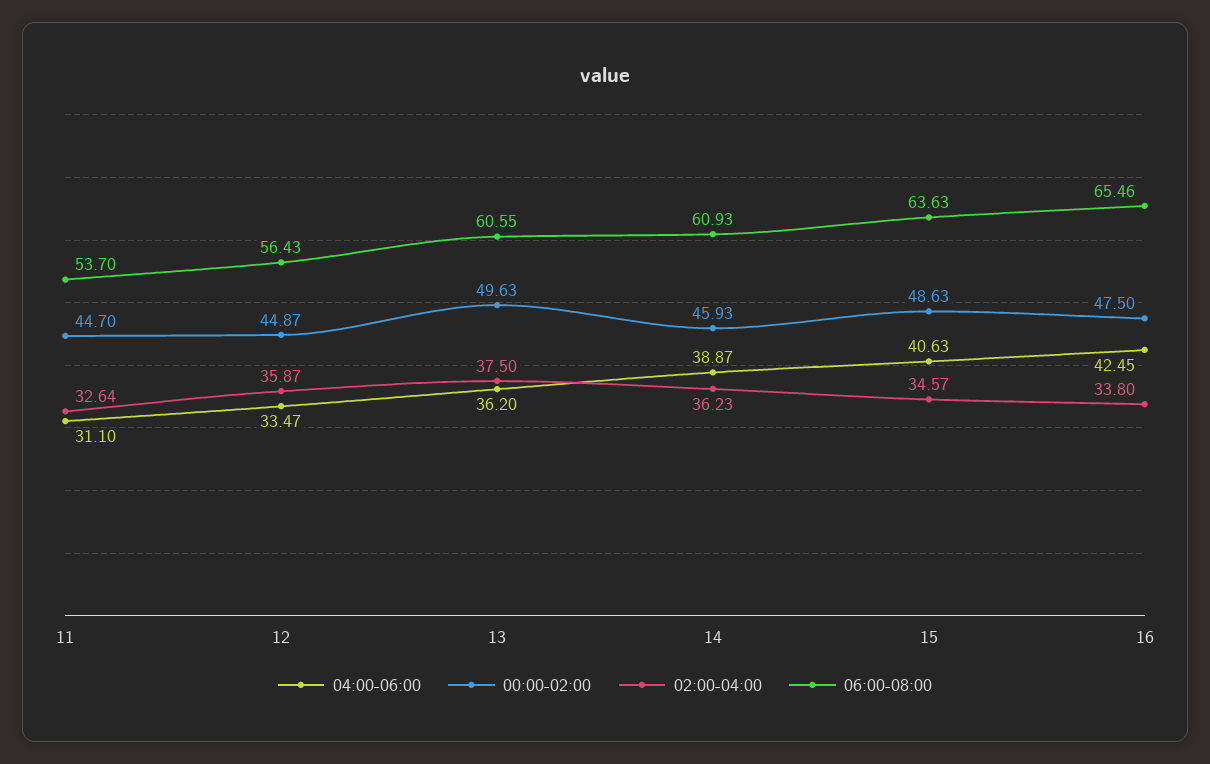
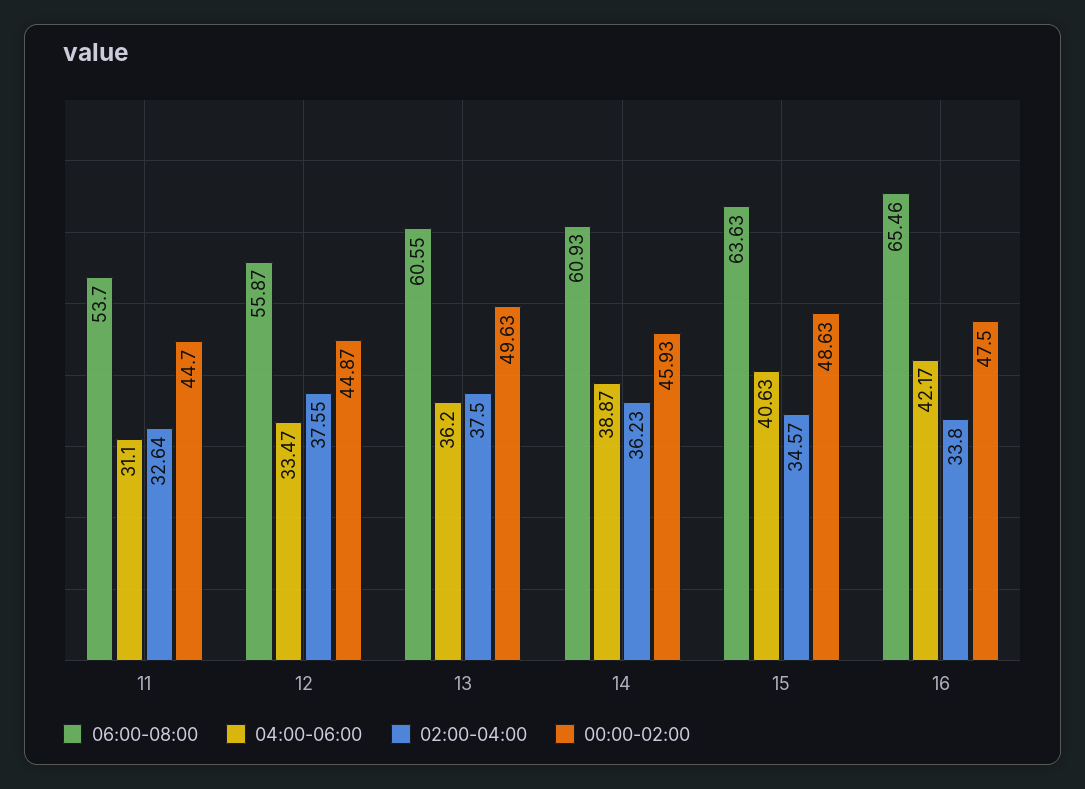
  {
    "04:00-06:00": {
      "11": 31.1,
      "12": 33.47,
      "13": 36.2,
      "14": 38.87,
      "15": 40.63,
-     "16": 42.45
+     "16": 42.17
    },
    "00:00-02:00": {
      "11": 44.7,
      "12": 44.87,
      "13": 49.63,
      "14": 45.93,
      "15": 48.63,
      "16": 47.5
    },
    "02:00-04:00": {
      "11": 32.64,
-     "12": 35.87,
+     "12": 37.55,
      "13": 37.5,
      "14": 36.23,
      "15": 34.57,
      "16": 33.8
    },
    "06:00-08:00": {
      "11": 53.7,
-     "12": 56.43,
+     "12": 55.87,
      "13": 60.55,
      "14": 60.93,
      "15": 63.63,
      "16": 65.46
    }
  }

